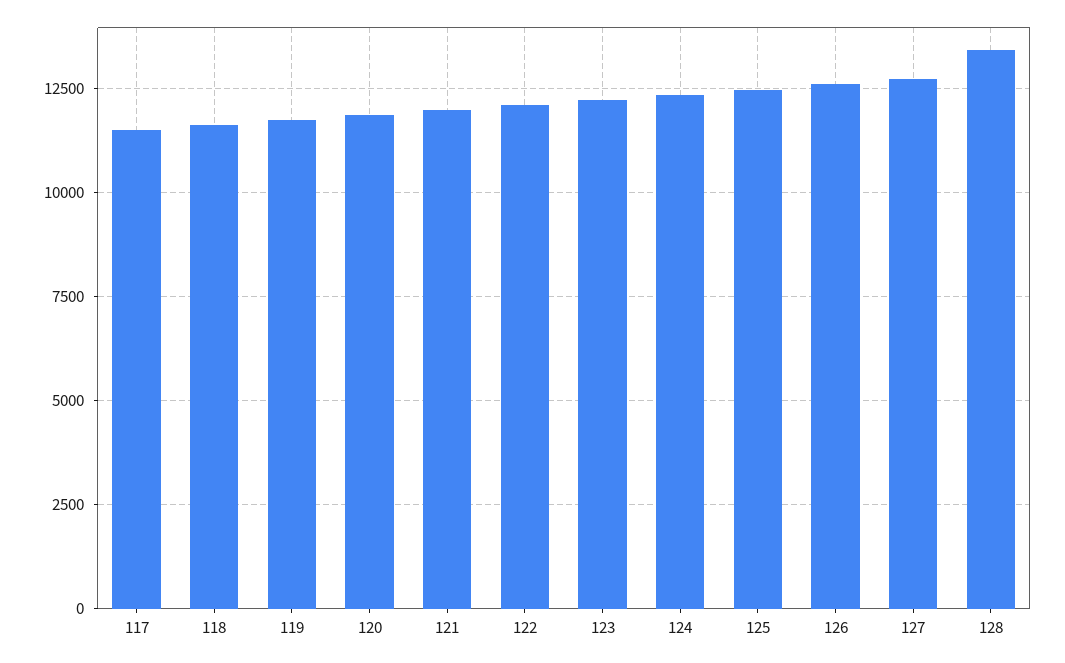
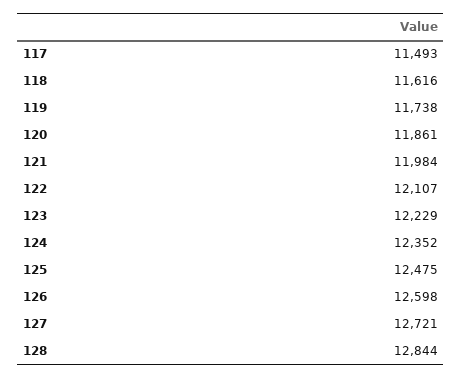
  {
    "117": 11493,
    "118": 11616,
    "119": 11738,
    "120": 11861,
    "121": 11984,
    "122": 12107,
    "123": 12229,
    "124": 12352,
    "125": 12475,
    "126": 12598,
    "127": 12721,
-   "128": 13500
+   "128": 12844
  }

